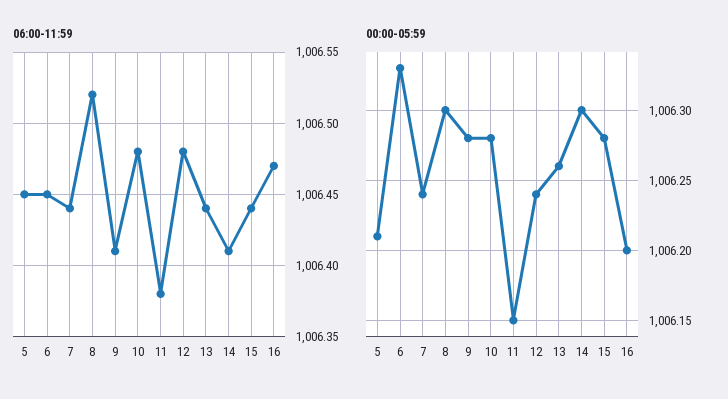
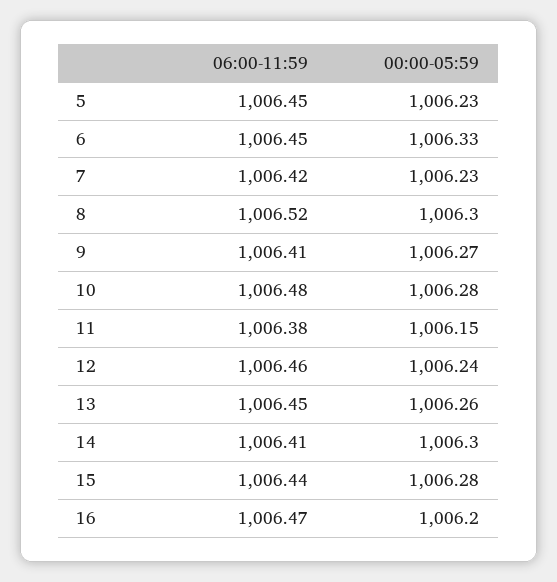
  {
    "06:00-11:59": {
      "5": 1006.45,
      "6": 1006.45,
-     "7": 1006.44,
+     "7": 1006.42,
      "8": 1006.52,
      "9": 1006.41,
      "10": 1006.48,
      "11": 1006.38,
-     "12": 1006.48,
+     "12": 1006.46,
-     "13": 1006.44,
+     "13": 1006.45,
      "14": 1006.41,
      "15": 1006.44,
      "16": 1006.47
    },
    "00:00-05:59": {
-     "5": 1006.21,
+     "5": 1006.23,
      "6": 1006.33,
-     "7": 1006.24,
+     "7": 1006.23,
      "8": 1006.3,
-     "9": 1006.28,
+     "9": 1006.27,
      "10": 1006.28,
      "11": 1006.15,
      "12": 1006.24,
      "13": 1006.26,
      "14": 1006.3,
      "15": 1006.28,
      "16": 1006.2
    }
  }

